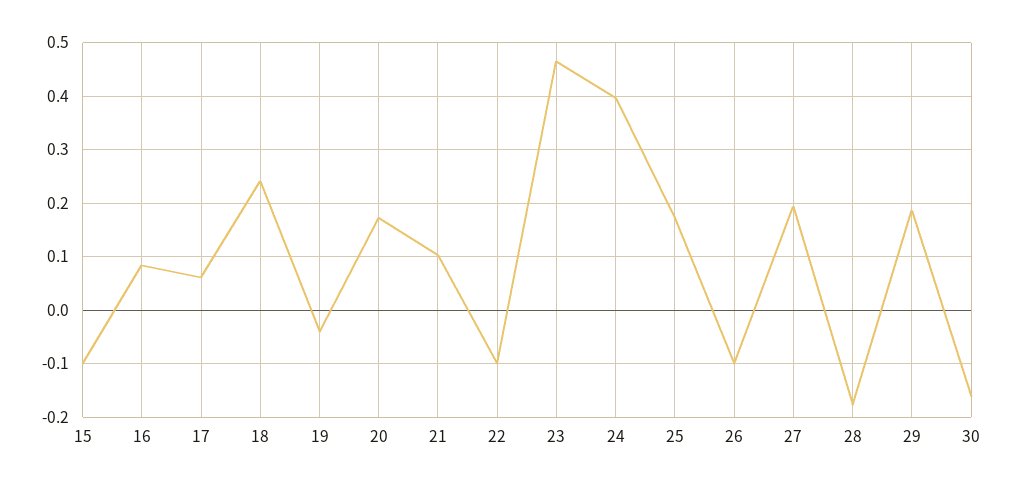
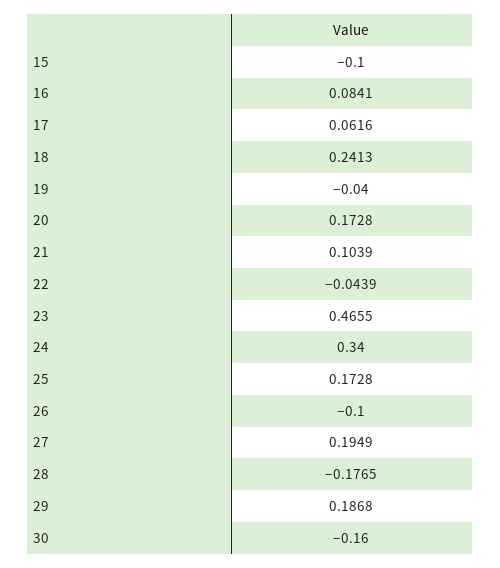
  {
    "15": -0.1,
    "16": 0.0841,
    "17": 0.0616,
    "18": 0.2413,
    "19": -0.04,
    "20": 0.1728,
    "21": 0.1039,
-   "22": -0.1,
+   "22": -0.0439,
    "23": 0.4655,
-   "24": 0.4,
+   "24": 0.34,
    "25": 0.1728,
    "26": -0.1,
    "27": 0.1949,
    "28": -0.1765,
    "29": 0.1868,
    "30": -0.16
  }

